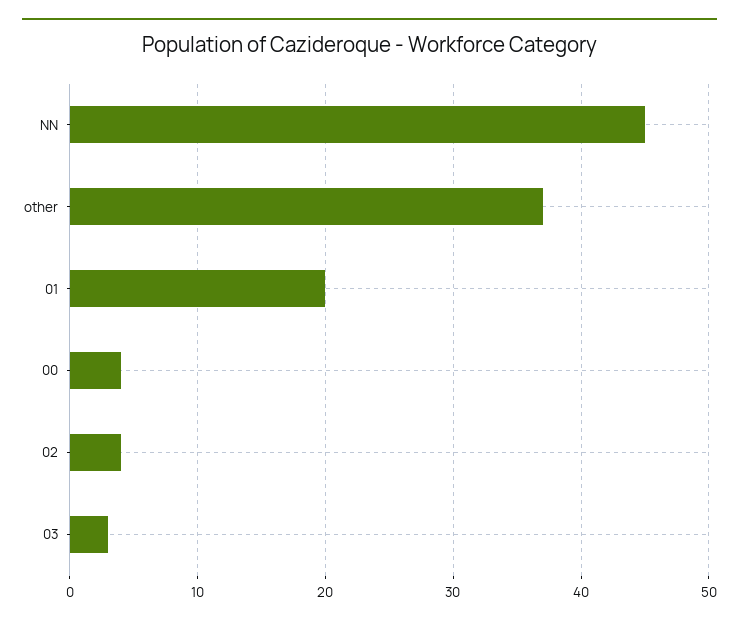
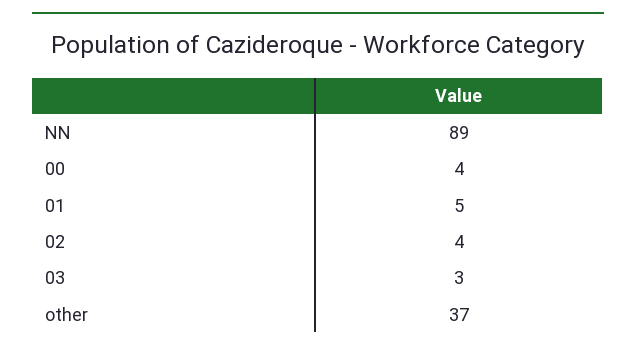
  {
-   "NN": 45,
+   "NN": 89,
    "other": 37,
-   "01": 20,
+   "01": 5,
    "00": 4,
    "02": 4,
    "03": 3
  }

